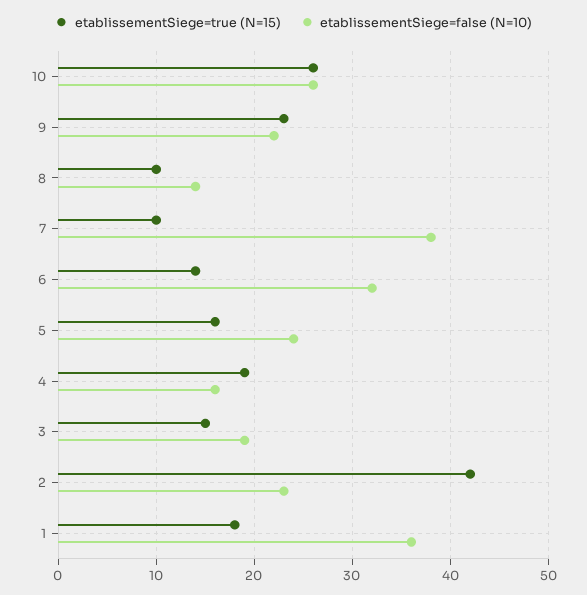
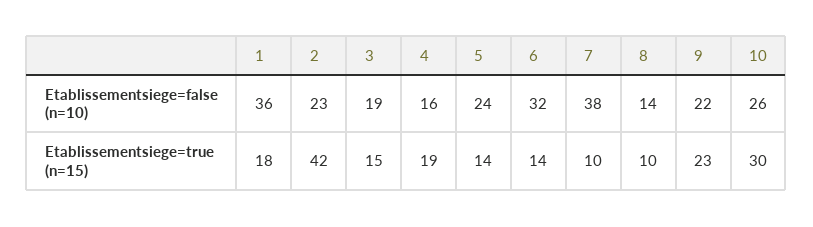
  {
    "etablissementSiege=true (N=15)": {
-     "10": 26,
+     "10": 30,
      "9": 23,
      "8": 10,
      "7": 10,
      "6": 14,
-     "5": 16,
+     "5": 14,
      "4": 19,
      "3": 15,
      "2": 42,
      "1": 18
    },
    "etablissementSiege=false (N=10)": {
      "10": 26,
      "9": 22,
      "8": 14,
      "7": 38,
      "6": 32,
      "5": 24,
      "4": 16,
      "3": 19,
      "2": 23,
      "1": 36
    }
  }

